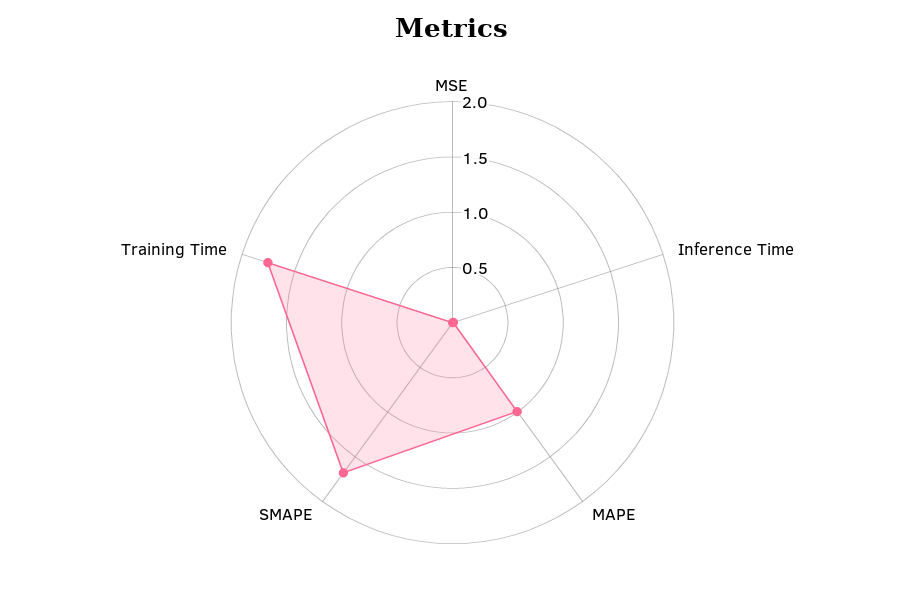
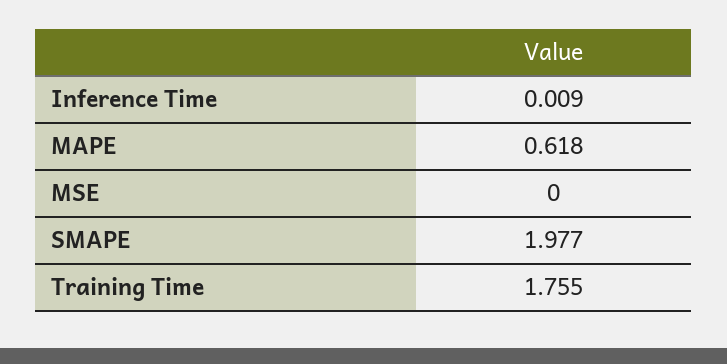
  {
    "MSE": 0,
    "Inference Time": 0.009,
-   "MAPE": 1,
+   "MAPE": 0.618,
-   "SMAPE": 1.7,
+   "SMAPE": 1.977,
    "Training Time": 1.755
  }

